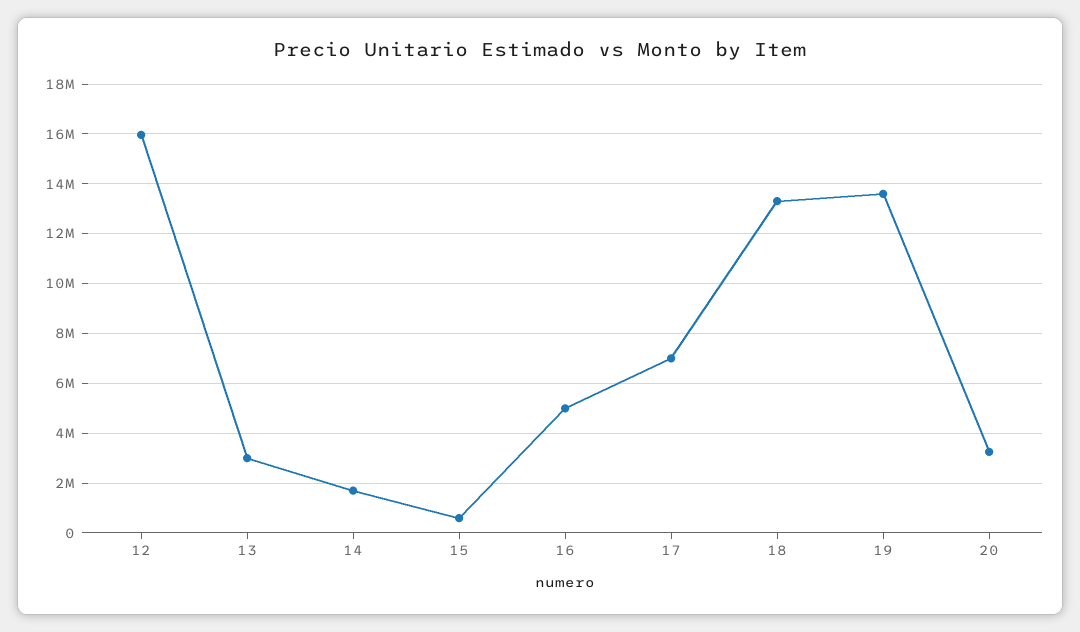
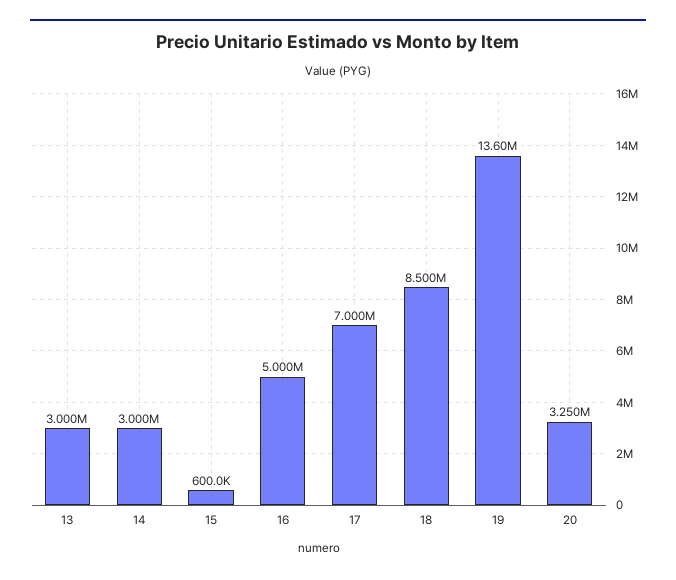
  {
-   "12": 16000000,
    "13": 3000000,
-   "14": 1750000,
+   "14": 3000000,
    "15": 600000,
    "16": 5000000,
    "17": 7000000,
-   "18": 13250000,
+   "18": 8500000,
    "19": 13600000,
    "20": 3250000
  }

